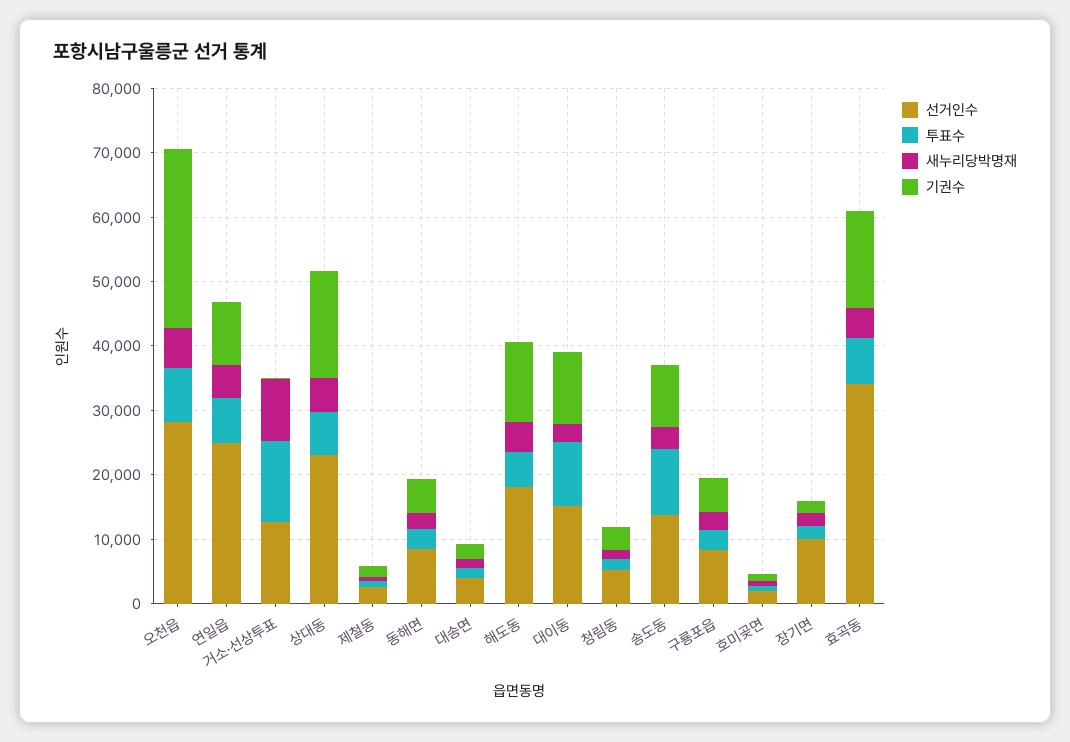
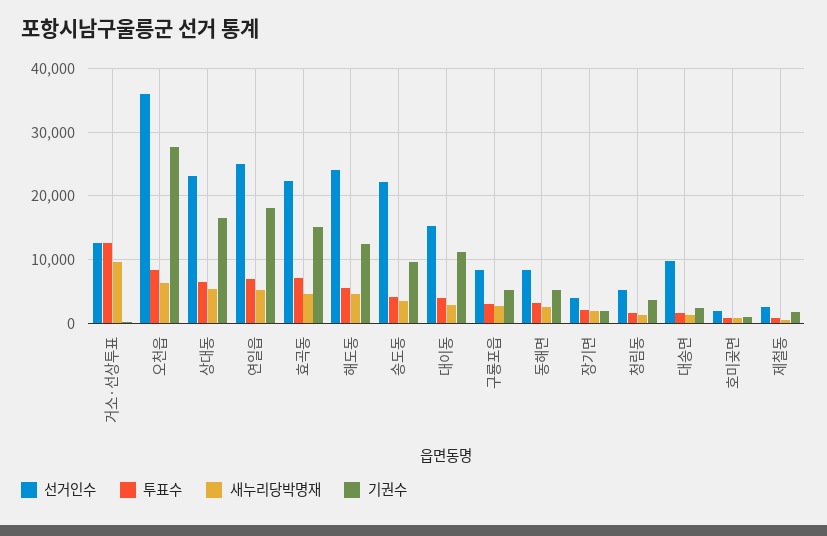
  {
    "선거인수": {
-     "오천읍": 28000,
+     "오천읍": 36000,
      "연일읍": 25000,
      "거소·선상투표": 13000,
      "상대동": 23000,
      "제철동": 3000,
      "동해면": 8000,
-     "대송면": 4000,
+     "대송면": 10000,
-     "해도동": 18000,
+     "해도동": 24000,
      "대이동": 15000,
      "청림동": 5000,
-     "송도동": 14000,
+     "송도동": 22000,
      "구룡포읍": 8000,
      "호미곶면": 2000,
-     "장기면": 10000,
+     "장기면": 4000,
-     "효곡동": 34000
+     "효곡동": 22000
    },
    "투표수": {
      "오천읍": 8000,
      "연일읍": 7000,
      "거소·선상투표": 13000,
      "상대동": 7000,
      "제철동": 1000,
      "동해면": 3000,
      "대송면": 2000,
      "해도동": 6000,
-     "대이동": 10000,
+     "대이동": 4000,
      "청림동": 2000,
-     "송도동": 10000,
+     "송도동": 4000,
      "구룡포읍": 3000,
      "호미곶면": 1000,
      "장기면": 2000,
      "효곡동": 7000
    },
    "새누리당박명재": {
      "오천읍": 6000,
      "연일읍": 5000,
      "거소·선상투표": 10000,
      "상대동": 5000,
      "제철동": 1000,
      "동해면": 3000,
      "대송면": 1000,
      "해도동": 5000,
      "대이동": 3000,
      "청림동": 1000,
      "송도동": 3000,
      "구룡포읍": 3000,
      "호미곶면": 1000,
      "장기면": 2000,
      "효곡동": 5000
    },
    "기권수": {
      "오천읍": 28000,
-     "연일읍": 10000,
+     "연일읍": 18000,
      "거소·선상투표": 0,
      "상대동": 17000,
      "제철동": 2000,
      "동해면": 5000,
      "대송면": 2000,
      "해도동": 12000,
      "대이동": 11000,
      "청림동": 4000,
      "송도동": 10000,
      "구룡포읍": 5000,
      "호미곶면": 1000,
      "장기면": 2000,
      "효곡동": 15000
    }
  }

